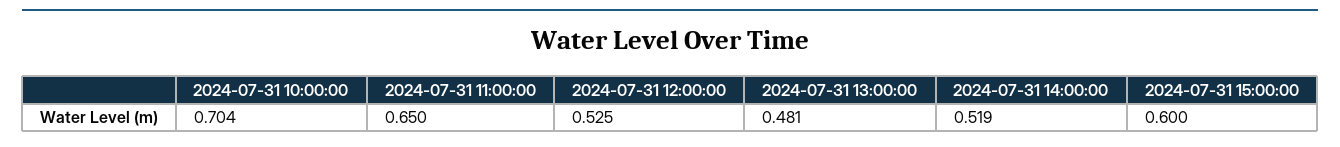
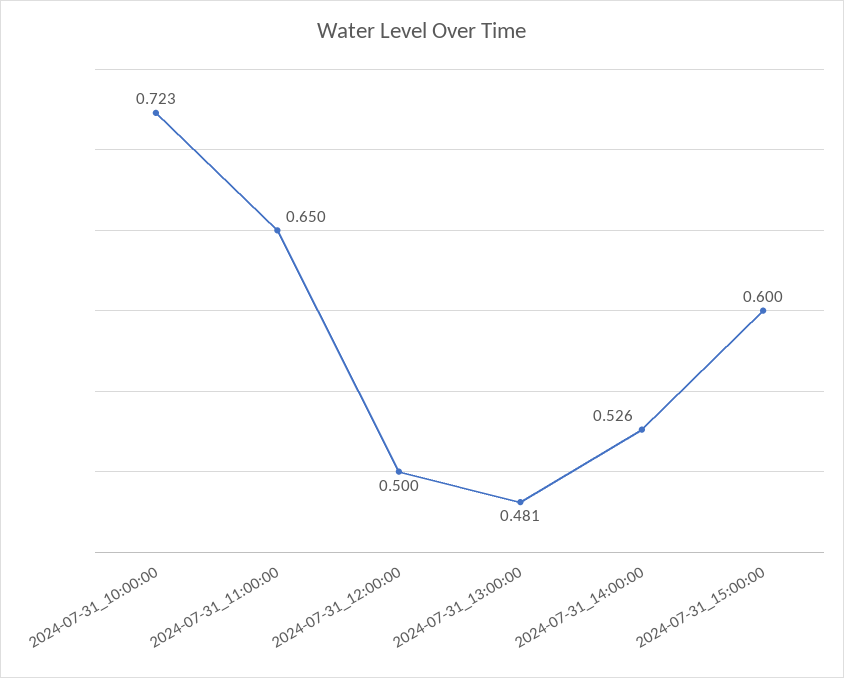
  {
-   "2024-07-31 10:00:00": 0.704,
+   "2024-07-31 10:00:00": 0.723,
    "2024-07-31 11:00:00": 0.65,
-   "2024-07-31 12:00:00": 0.525,
+   "2024-07-31 12:00:00": 0.5,
    "2024-07-31 13:00:00": 0.481,
-   "2024-07-31 14:00:00": 0.519,
+   "2024-07-31 14:00:00": 0.526,
    "2024-07-31 15:00:00": 0.6
  }

